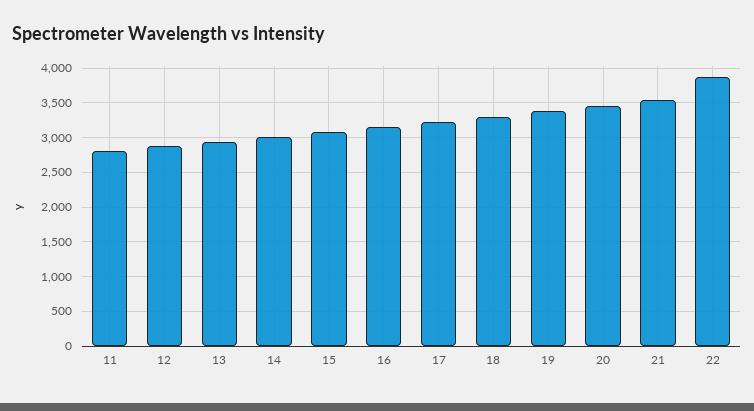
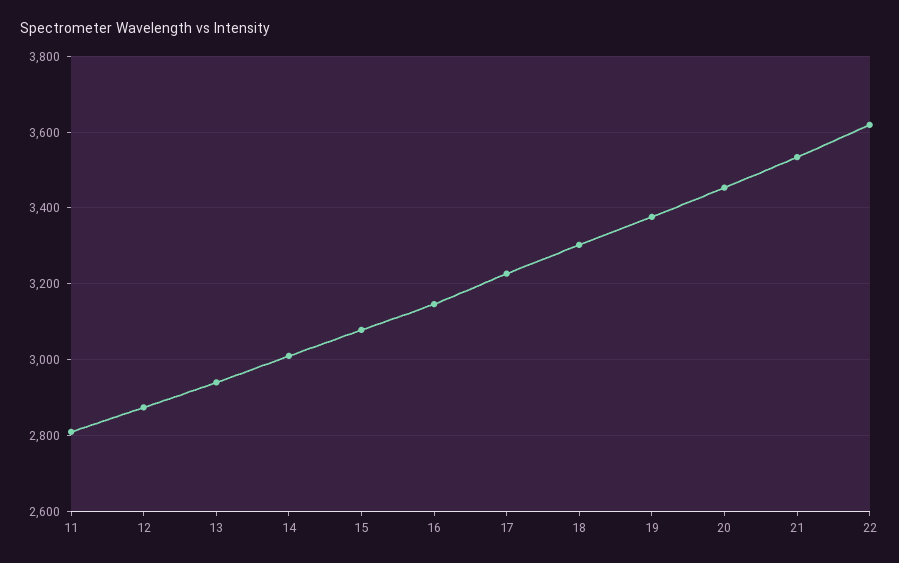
  {
    "11": 2820,
    "12": 2880,
    "13": 2940,
    "14": 3020,
    "15": 3080,
    "16": 3140,
    "17": 3220,
    "18": 3300,
    "19": 3380,
    "20": 3460,
    "21": 3540,
-   "22": 3900
+   "22": 3620
  }

